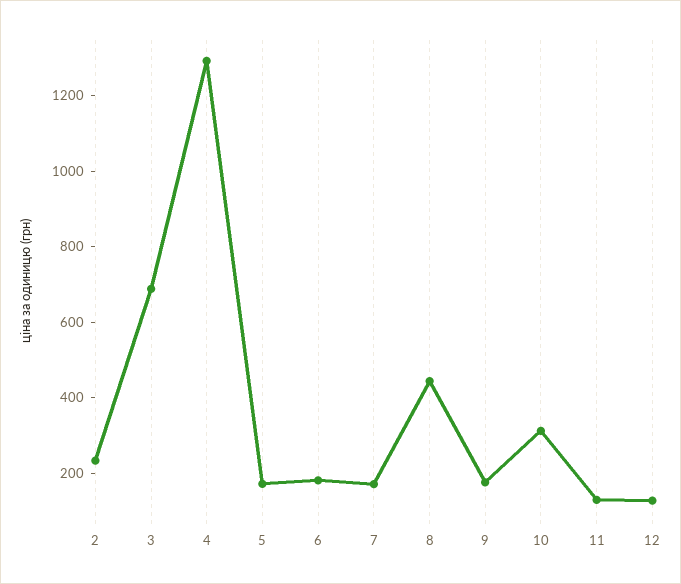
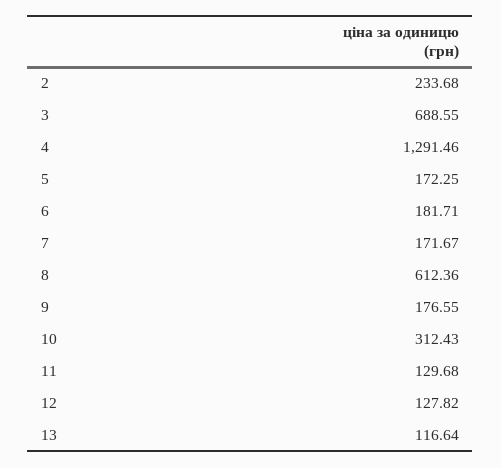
  {
    "2": 233.68,
    "3": 688.55,
    "4": 1291.46,
    "5": 172.25,
    "6": 181.71,
    "7": 171.67,
-   "8": 450,
+   "8": 612.36,
    "9": 176.55,
    "10": 312.43,
    "11": 129.68,
-   "12": 127.82
+   "12": 127.82,
+   "13": 116.64
  }

